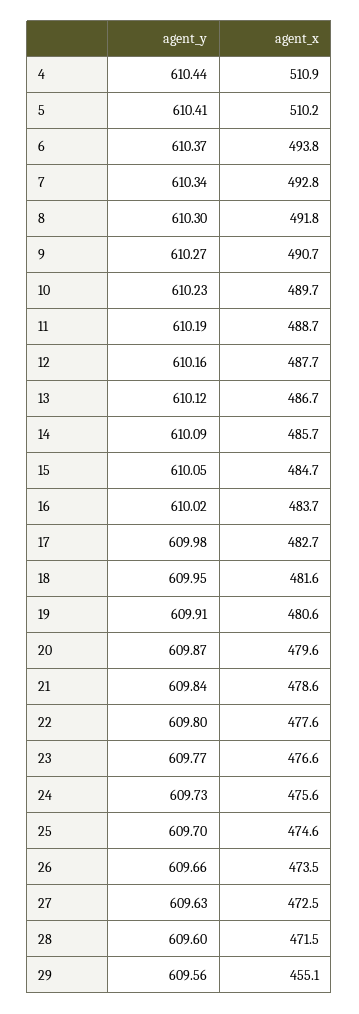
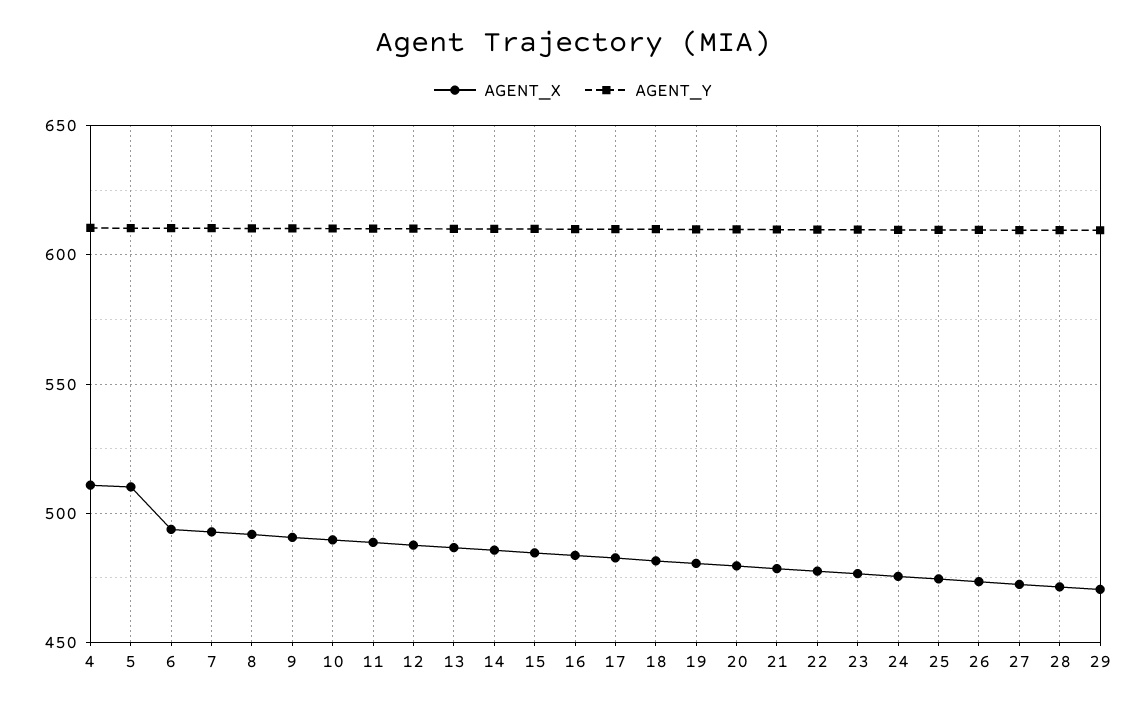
  {
    "agent_y": {
      "4": 610.44,
      "5": 610.41,
      "6": 610.37,
      "7": 610.34,
      "8": 610.3,
      "9": 610.27,
      "10": 610.23,
      "11": 610.19,
      "12": 610.16,
      "13": 610.12,
      "14": 610.09,
      "15": 610.05,
      "16": 610.02,
      "17": 609.98,
      "18": 609.95,
      "19": 609.91,
      "20": 609.87,
      "21": 609.84,
      "22": 609.8,
      "23": 609.77,
      "24": 609.73,
      "25": 609.7,
      "26": 609.66,
      "27": 609.63,
      "28": 609.6,
      "29": 609.56
    },
    "agent_x": {
      "4": 510.9,
      "5": 510.2,
      "6": 493.8,
      "7": 492.8,
      "8": 491.8,
      "9": 490.7,
      "10": 489.7,
      "11": 488.7,
      "12": 487.7,
      "13": 486.7,
      "14": 485.7,
      "15": 484.7,
      "16": 483.7,
      "17": 482.7,
      "18": 481.6,
      "19": 480.6,
      "20": 479.6,
      "21": 478.6,
      "22": 477.6,
      "23": 476.6,
      "24": 475.6,
      "25": 474.6,
      "26": 473.5,
      "27": 472.5,
      "28": 471.5,
-     "29": 455.1
+     "29": 470
    }
  }

